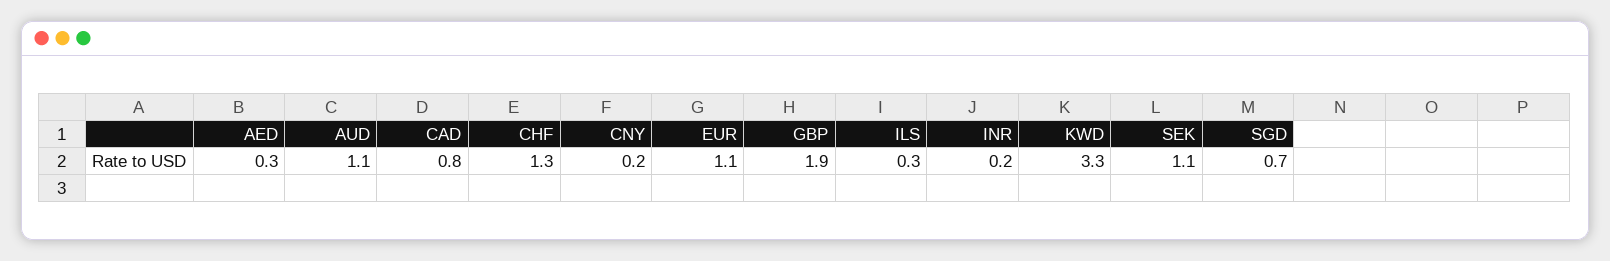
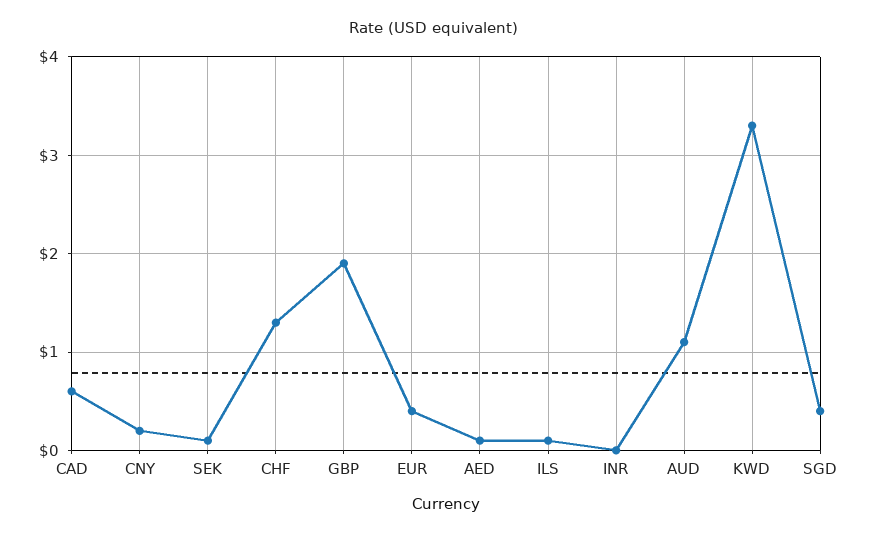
  {
-   "AED": 0.3,
+   "AED": 0.1,
    "AUD": 1.1,
-   "CAD": 0.8,
+   "CAD": 0.6,
    "CHF": 1.3,
    "CNY": 0.2,
-   "EUR": 1.1,
+   "EUR": 0.4,
    "GBP": 1.9,
-   "ILS": 0.3,
+   "ILS": 0.1,
-   "INR": 0.2,
+   "INR": 0,
    "KWD": 3.3,
-   "SEK": 1.1,
+   "SEK": 0.1,
-   "SGD": 0.7
+   "SGD": 0.4
  }

